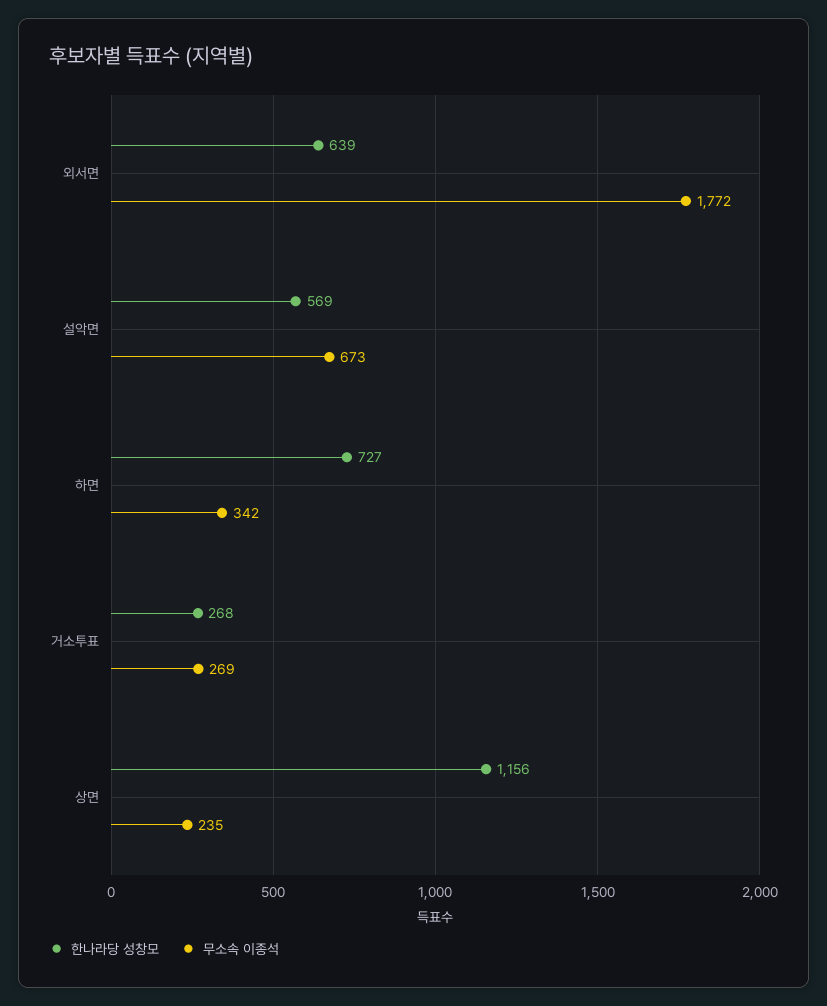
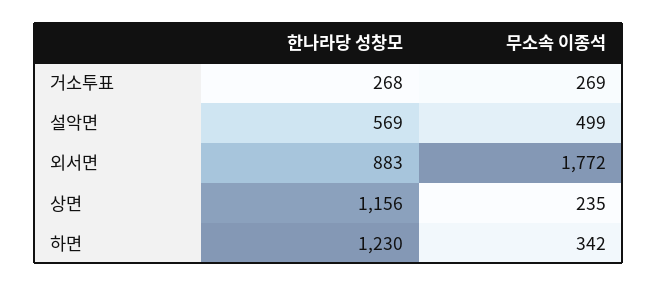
  {
    "한나라당 성창모": {
-     "외서면": 639,
+     "외서면": 883,
      "설악면": 569,
-     "하면": 727,
+     "하면": 1230,
      "거소투표": 268,
      "상면": 1156
    },
    "무소속 이종석": {
      "외서면": 1772,
-     "설악면": 673,
+     "설악면": 499,
      "하면": 342,
      "거소투표": 269,
      "상면": 235
    }
  }

